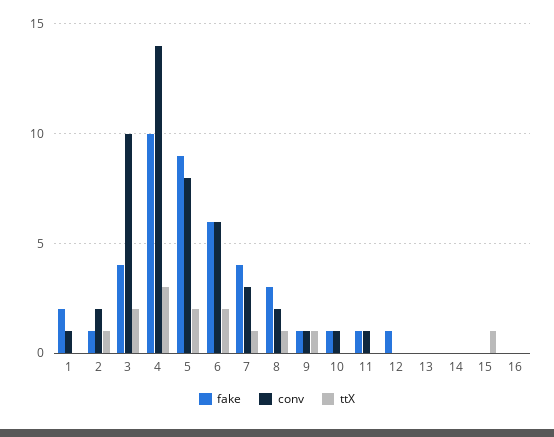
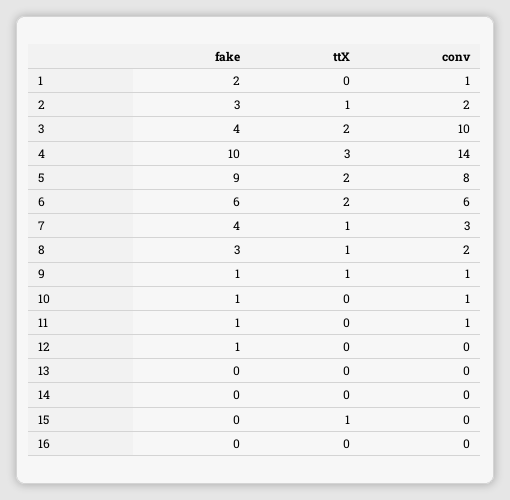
  {
    "fake": {
      "1": 2,
-     "2": 1,
+     "2": 3,
      "3": 4,
      "4": 10,
      "5": 9,
      "6": 6,
      "7": 4,
      "8": 3,
      "9": 1,
      "10": 1,
      "11": 1,
      "12": 1,
      "13": 0,
      "14": 0,
      "15": 0,
      "16": 0
    },
    "conv": {
      "1": 1,
      "2": 2,
      "3": 10,
      "4": 14,
      "5": 8,
      "6": 6,
      "7": 3,
      "8": 2,
      "9": 1,
      "10": 1,
      "11": 1,
      "12": 0,
      "13": 0,
      "14": 0,
      "15": 0,
      "16": 0
    },
    "ttX": {
      "1": 0,
      "2": 1,
      "3": 2,
      "4": 3,
      "5": 2,
      "6": 2,
      "7": 1,
      "8": 1,
      "9": 1,
      "10": 0,
      "11": 0,
      "12": 0,
      "13": 0,
      "14": 0,
      "15": 1,
      "16": 0
    }
  }

